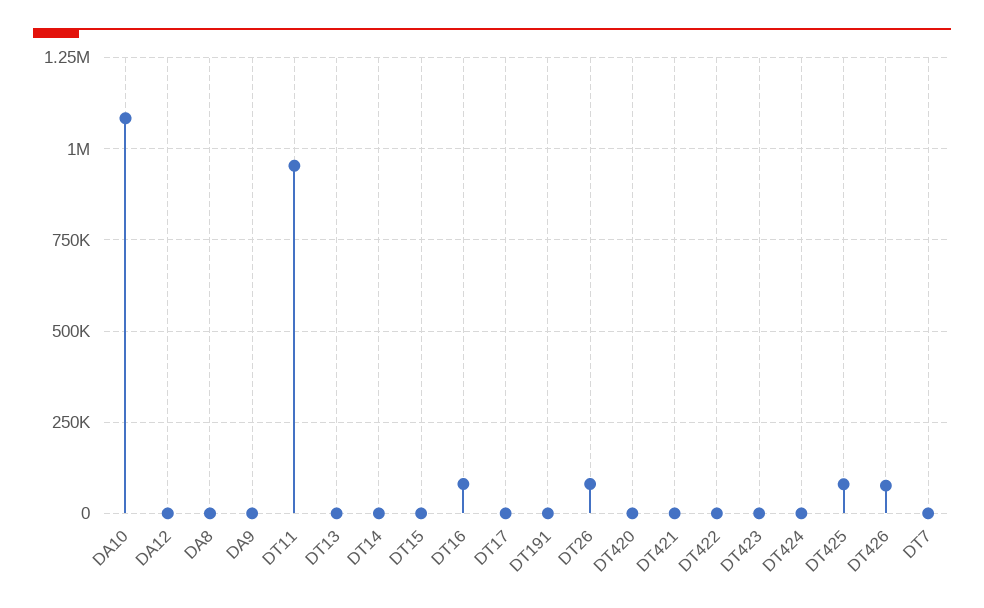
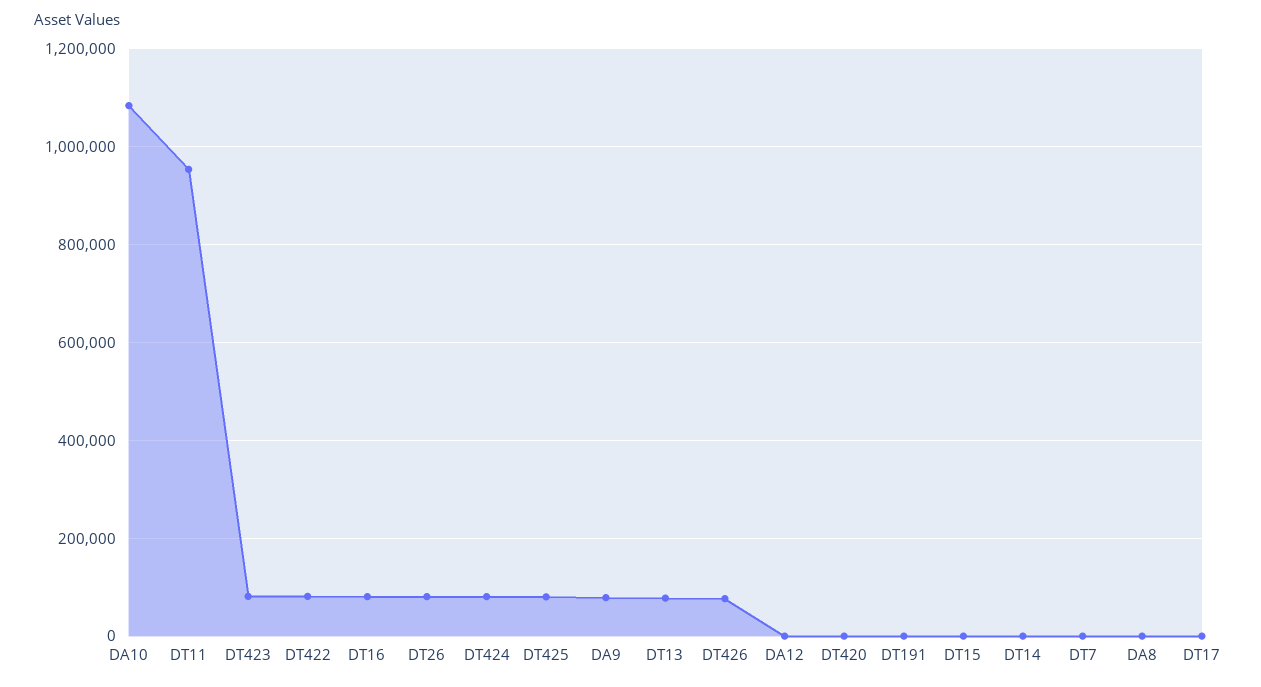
  {
    "DA10": 1080000,
    "DA12": 0,
    "DA8": 0,
-   "DA9": 0,
+   "DA9": 80000,
    "DT11": 960000,
-   "DT13": 0,
+   "DT13": 80000,
    "DT14": 0,
    "DT15": 0,
    "DT16": 80000,
    "DT17": 0,
    "DT191": 0,
    "DT26": 80000,
    "DT420": 0,
-   "DT421": 0,
-   "DT422": 0,
+   "DT422": 80000,
-   "DT423": 0,
+   "DT423": 80000,
-   "DT424": 0,
+   "DT424": 80000,
    "DT425": 80000,
    "DT426": 80000,
    "DT7": 0
  }

